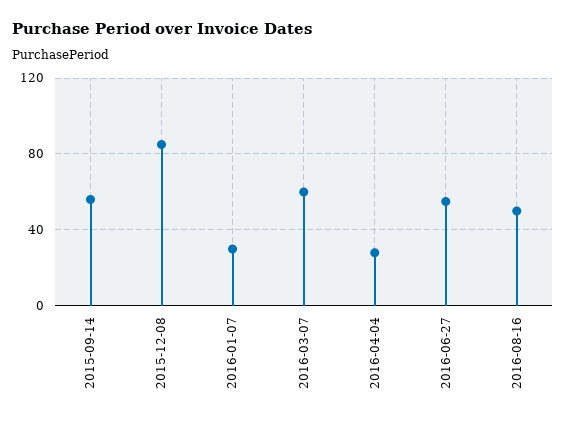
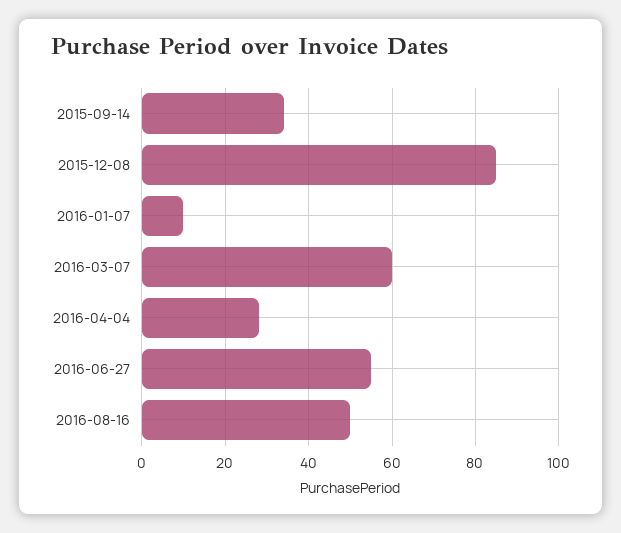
  {
-   "2015-09-14": 55,
+   "2015-09-14": 35,
    "2015-12-08": 85,
-   "2016-01-07": 30,
+   "2016-01-07": 10,
    "2016-03-07": 60,
    "2016-04-04": 30,
    "2016-06-27": 55,
    "2016-08-16": 50
  }

